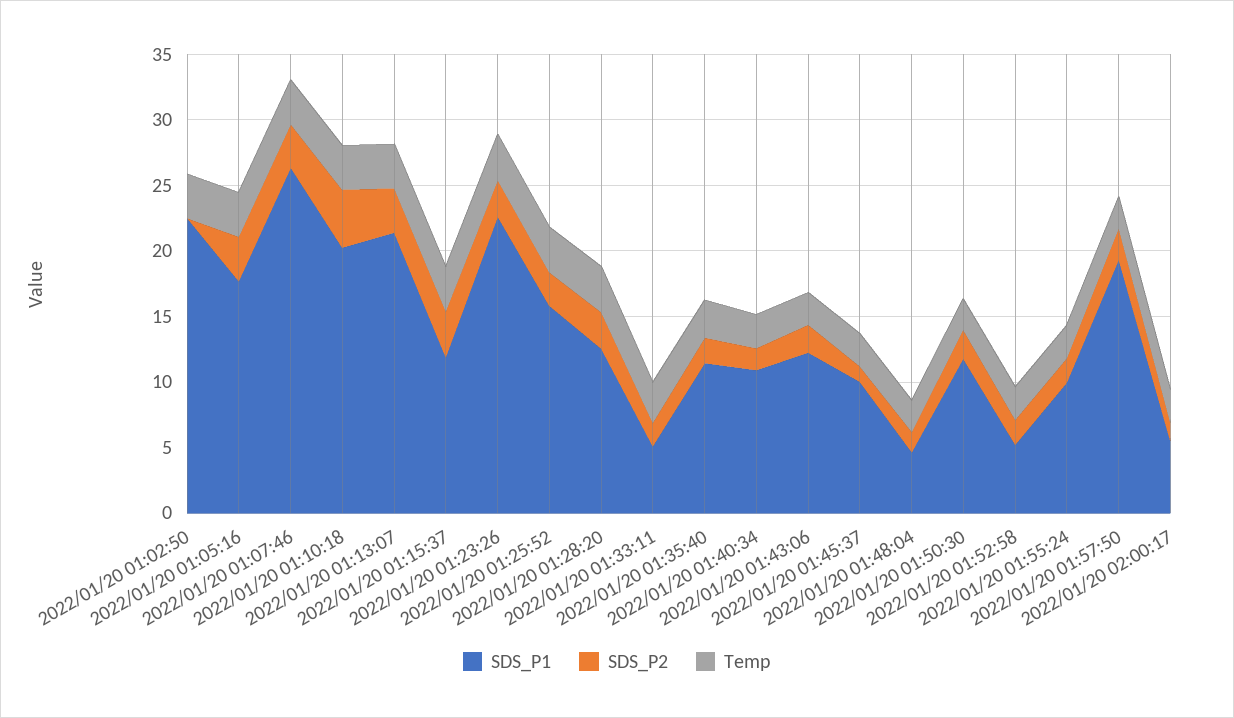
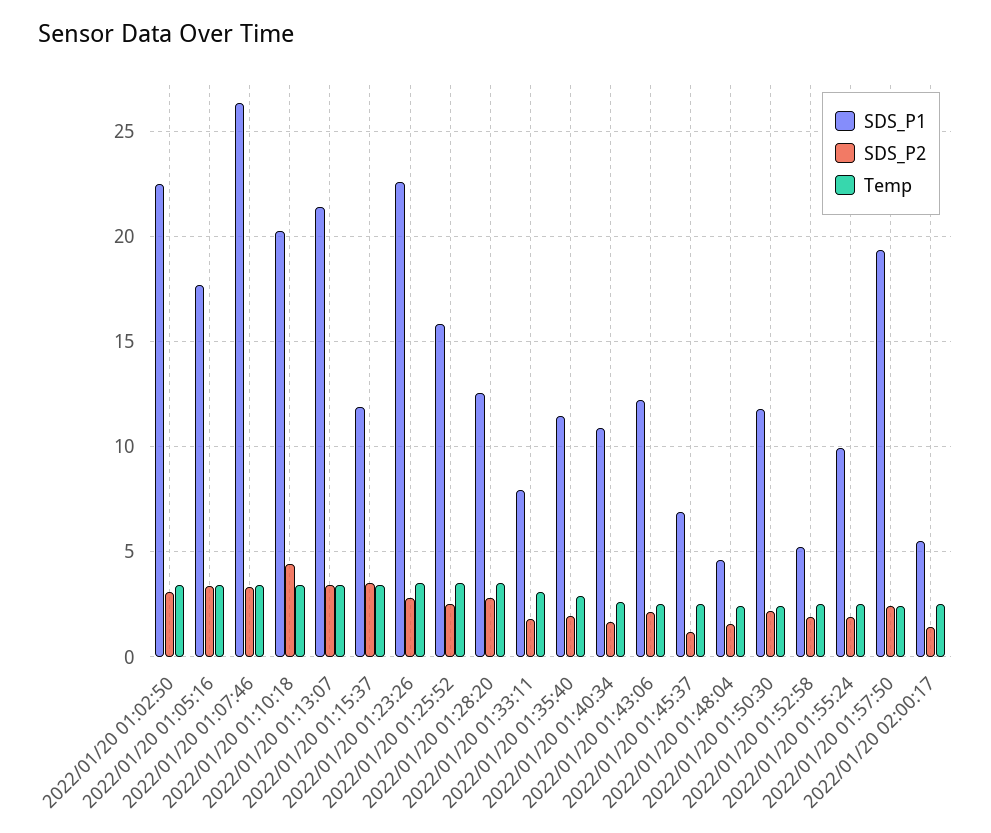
  {
    "SDS_P1": {
      "2022/01/20 01:02:50": 22.5,
      "2022/01/20 01:05:16": 17.5,
      "2022/01/20 01:07:46": 26.5,
      "2022/01/20 01:10:18": 20,
      "2022/01/20 01:13:07": 21.5,
      "2022/01/20 01:15:37": 12,
      "2022/01/20 01:23:26": 22.5,
      "2022/01/20 01:25:52": 16,
      "2022/01/20 01:28:20": 12.5,
-     "2022/01/20 01:33:11": 5,
+     "2022/01/20 01:33:11": 8,
      "2022/01/20 01:35:40": 11.5,
      "2022/01/20 01:40:34": 11,
      "2022/01/20 01:43:06": 12,
-     "2022/01/20 01:45:37": 10,
+     "2022/01/20 01:45:37": 7,
      "2022/01/20 01:48:04": 4.5,
      "2022/01/20 01:50:30": 12,
      "2022/01/20 01:52:58": 5,
      "2022/01/20 01:55:24": 10,
      "2022/01/20 01:57:50": 19.5,
      "2022/01/20 02:00:17": 5.5
    },
    "SDS_P2": {
-     "2022/01/20 01:02:50": 0,
+     "2022/01/20 01:02:50": 3,
      "2022/01/20 01:05:16": 3.5,
      "2022/01/20 01:07:46": 3.5,
      "2022/01/20 01:10:18": 4.5,
      "2022/01/20 01:13:07": 3.5,
      "2022/01/20 01:15:37": 3.5,
      "2022/01/20 01:23:26": 3,
      "2022/01/20 01:25:52": 2.5,
      "2022/01/20 01:28:20": 3,
      "2022/01/20 01:33:11": 2,
      "2022/01/20 01:35:40": 2,
      "2022/01/20 01:40:34": 1.5,
      "2022/01/20 01:43:06": 2,
      "2022/01/20 01:45:37": 1,
      "2022/01/20 01:48:04": 1.5,
      "2022/01/20 01:50:30": 2,
      "2022/01/20 01:52:58": 2,
      "2022/01/20 01:55:24": 2,
      "2022/01/20 01:57:50": 2.5,
      "2022/01/20 02:00:17": 1.5
    },
    "Temp": {
      "2022/01/20 01:02:50": 3.5,
      "2022/01/20 01:05:16": 3.5,
      "2022/01/20 01:07:46": 3.5,
      "2022/01/20 01:10:18": 3.5,
      "2022/01/20 01:13:07": 3.5,
      "2022/01/20 01:15:37": 3.5,
      "2022/01/20 01:23:26": 3.5,
      "2022/01/20 01:25:52": 3.5,
      "2022/01/20 01:28:20": 3.5,
      "2022/01/20 01:33:11": 3,
      "2022/01/20 01:35:40": 3,
      "2022/01/20 01:40:34": 2.5,
      "2022/01/20 01:43:06": 2.5,
      "2022/01/20 01:45:37": 2.5,
      "2022/01/20 01:48:04": 2.5,
      "2022/01/20 01:50:30": 2.5,
      "2022/01/20 01:52:58": 2.5,
      "2022/01/20 01:55:24": 2.5,
      "2022/01/20 01:57:50": 2.5,
      "2022/01/20 02:00:17": 2.5
    }
  }

